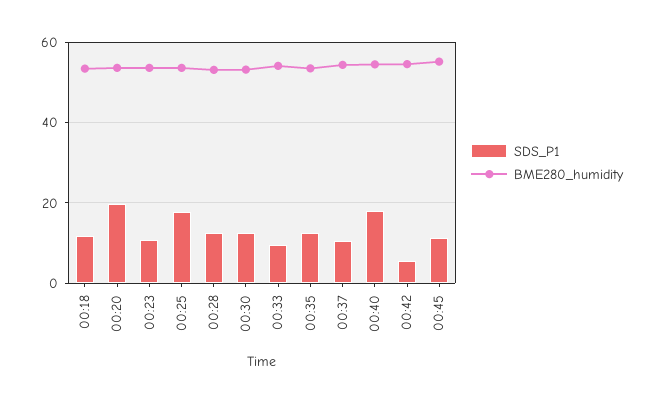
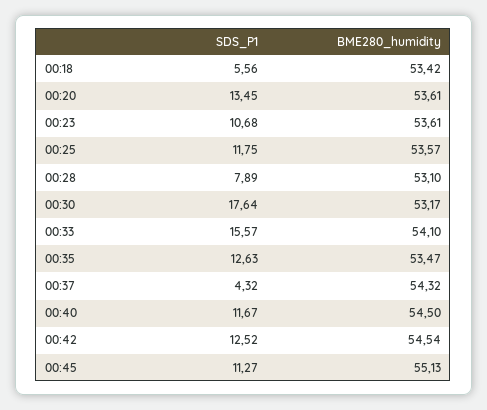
  {
    "SDS_P1": {
-     "00:18": 12,
+     "00:18": 5.56,
-     "00:20": 20,
+     "00:20": 13.45,
      "00:23": 10.68,
-     "00:25": 18,
+     "00:25": 11.75,
-     "00:28": 12,
+     "00:28": 7.89,
-     "00:30": 12,
+     "00:30": 17.64,
-     "00:33": 10,
+     "00:33": 15.57,
      "00:35": 12.63,
-     "00:37": 10,
+     "00:37": 4.32,
-     "00:40": 18,
+     "00:40": 11.67,
-     "00:42": 6,
+     "00:42": 12.52,
      "00:45": 11.27
    },
    "BME280_humidity": {
      "00:18": 53.42,
      "00:20": 53.61,
      "00:23": 53.61,
      "00:25": 53.57,
      "00:28": 53.1,
      "00:30": 53.17,
      "00:33": 54.1,
      "00:35": 53.47,
      "00:37": 54.32,
      "00:40": 54.5,
      "00:42": 54.54,
      "00:45": 55.13
    }
  }

